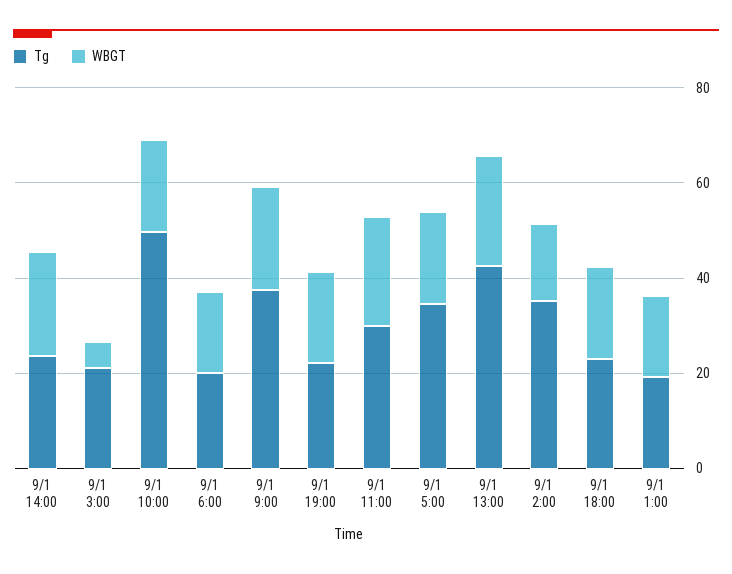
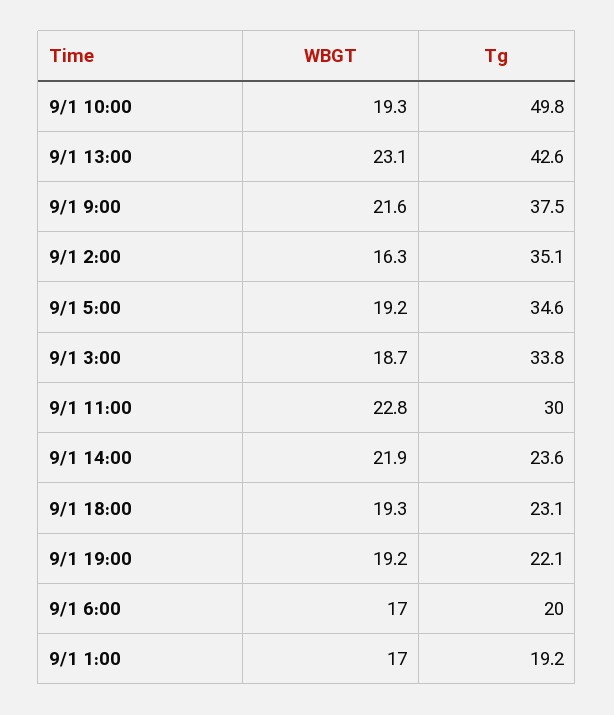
  {
    "Tg": {
      "9/1 14:00": 23.6,
-     "9/1 3:00": 20,
+     "9/1 3:00": 33.8,
      "9/1 10:00": 49.8,
      "9/1 6:00": 20,
      "9/1 9:00": 37.5,
      "9/1 19:00": 22.1,
      "9/1 11:00": 30,
      "9/1 5:00": 34.6,
      "9/1 13:00": 42.6,
      "9/1 2:00": 35.1,
      "9/1 18:00": 23.1,
      "9/1 1:00": 19.2
    },
    "WBGT": {
      "9/1 14:00": 21.9,
-     "9/1 3:00": 5,
+     "9/1 3:00": 18.7,
      "9/1 10:00": 19.3,
      "9/1 6:00": 17,
      "9/1 9:00": 21.6,
      "9/1 19:00": 19.2,
      "9/1 11:00": 22.8,
      "9/1 5:00": 19.2,
      "9/1 13:00": 23.1,
      "9/1 2:00": 16.3,
      "9/1 18:00": 19.3,
      "9/1 1:00": 17
    }
  }

